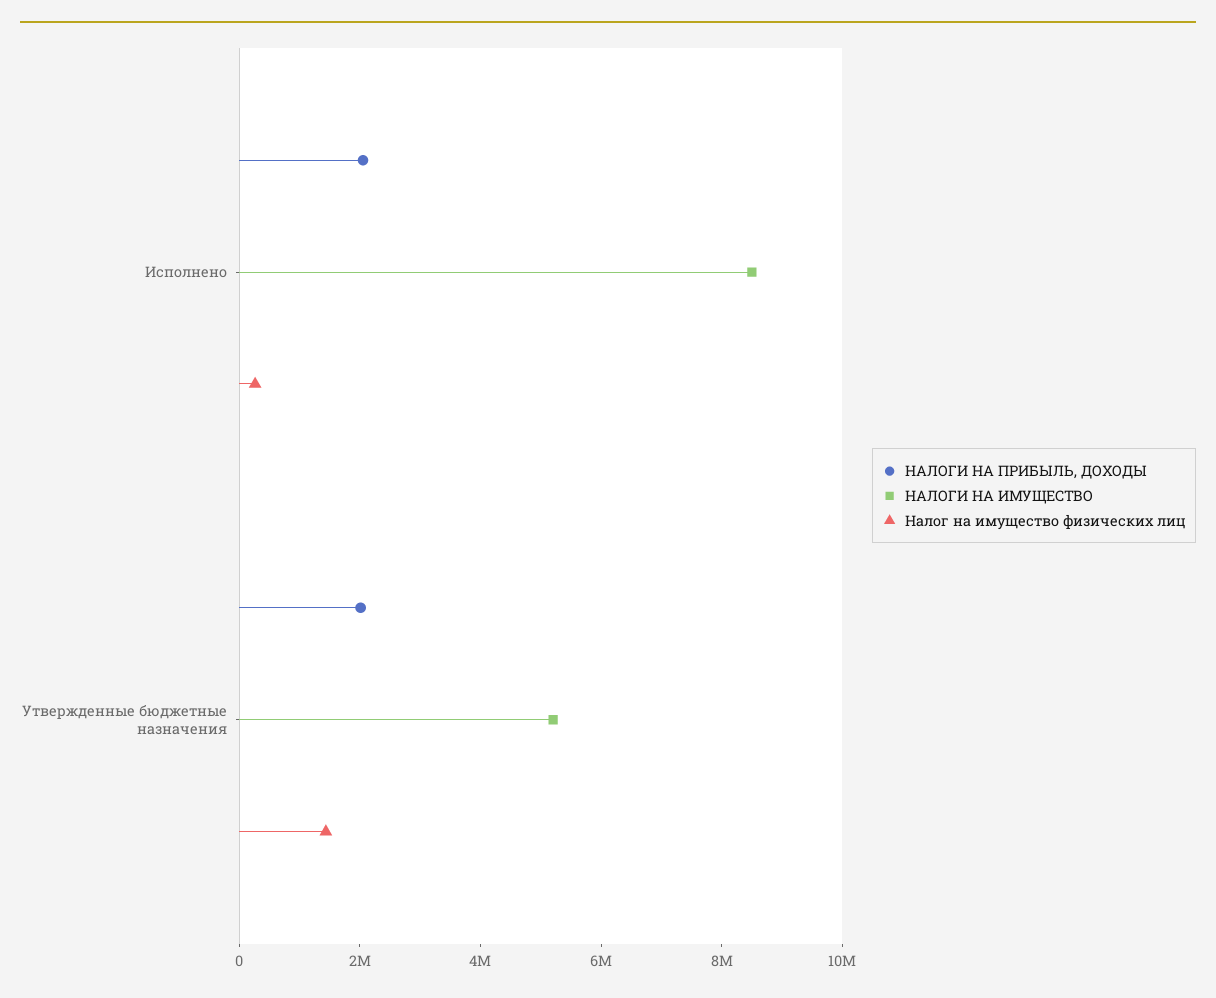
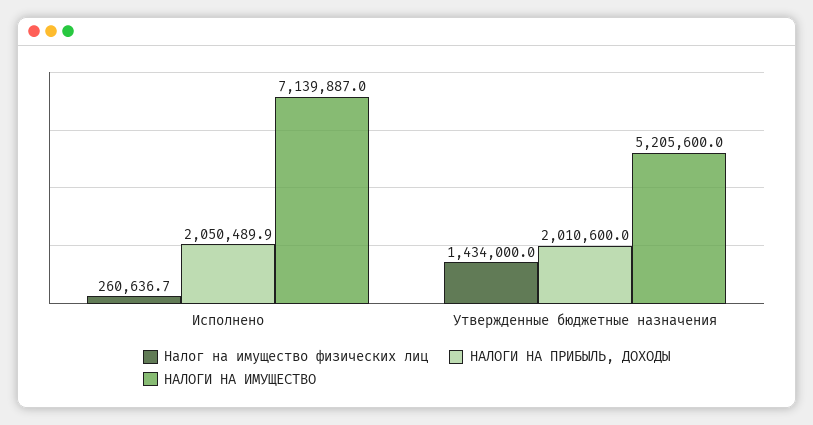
  {
    "НАЛОГИ НА ПРИБЫЛЬ, ДОХОДЫ": {
      "Исполнено": 2050489.9,
      "Утвержденные бюджетные назначения": 2010600
    },
    "НАЛОГИ НА ИМУЩЕСТВО": {
-     "Исполнено": 8500000,
+     "Исполнено": 7139887,
      "Утвержденные бюджетные назначения": 5205600
    },
    "Налог на имущество физических лиц": {
      "Исполнено": 260636.7,
      "Утвержденные бюджетные назначения": 1434000
    }
  }

